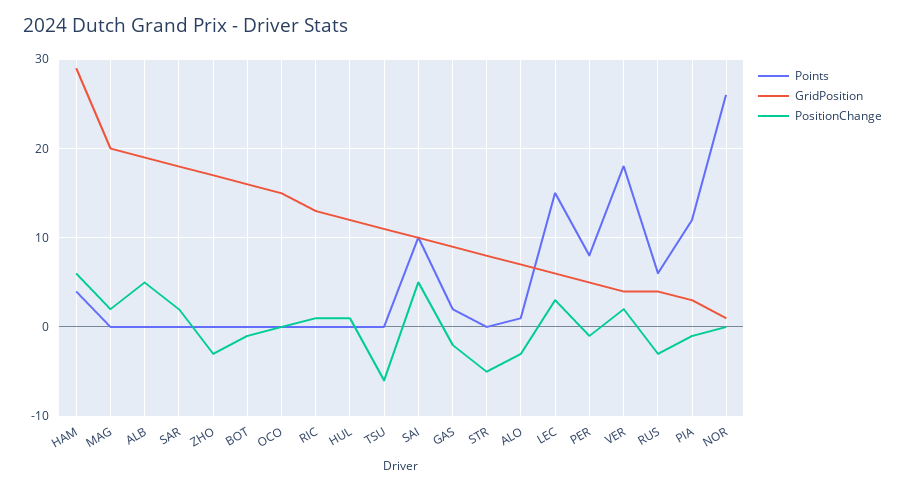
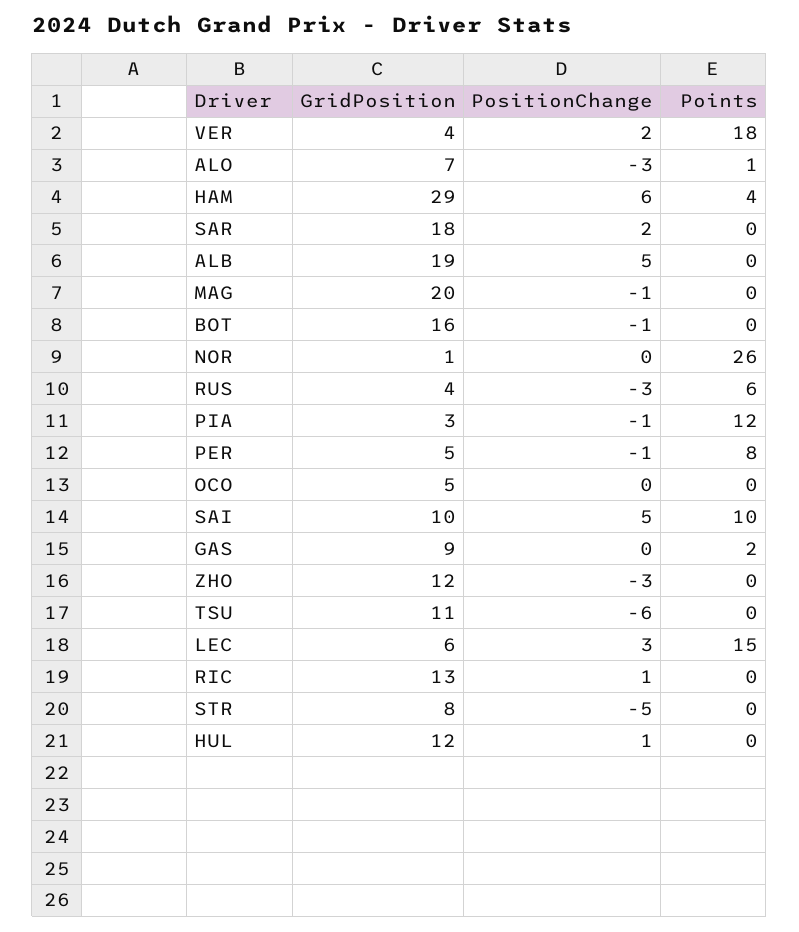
  {
    "Points": {
      "HAM": 4,
      "MAG": 0,
      "ALB": 0,
      "SAR": 0,
      "ZHO": 0,
      "BOT": 0,
      "OCO": 0,
      "RIC": 0,
      "HUL": 0,
      "TSU": 0,
      "SAI": 10,
      "GAS": 2,
      "STR": 0,
      "ALO": 1,
      "LEC": 15,
      "PER": 8,
      "VER": 18,
      "RUS": 6,
      "PIA": 12,
      "NOR": 26
    },
    "GridPosition": {
      "HAM": 29,
      "MAG": 20,
      "ALB": 19,
      "SAR": 18,
-     "ZHO": 17,
+     "ZHO": 12,
      "BOT": 16,
-     "OCO": 15,
+     "OCO": 5,
      "RIC": 13,
      "HUL": 12,
      "TSU": 11,
      "SAI": 10,
      "GAS": 9,
      "STR": 8,
      "ALO": 7,
      "LEC": 6,
      "PER": 5,
      "VER": 4,
      "RUS": 4,
      "PIA": 3,
      "NOR": 1
    },
    "PositionChange": {
      "HAM": 6,
-     "MAG": 2,
+     "MAG": -1,
      "ALB": 5,
      "SAR": 2,
      "ZHO": -3,
      "BOT": -1,
      "OCO": 0,
      "RIC": 1,
      "HUL": 1,
      "TSU": -6,
      "SAI": 5,
-     "GAS": -2,
+     "GAS": 0,
      "STR": -5,
      "ALO": -3,
      "LEC": 3,
      "PER": -1,
      "VER": 2,
      "RUS": -3,
      "PIA": -1,
      "NOR": 0
    }
  }

